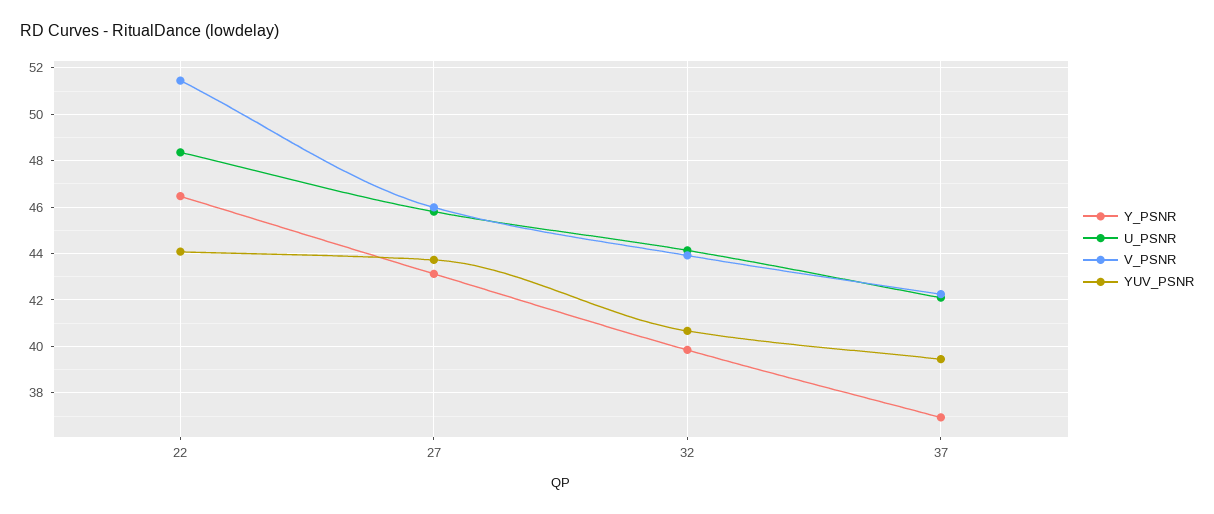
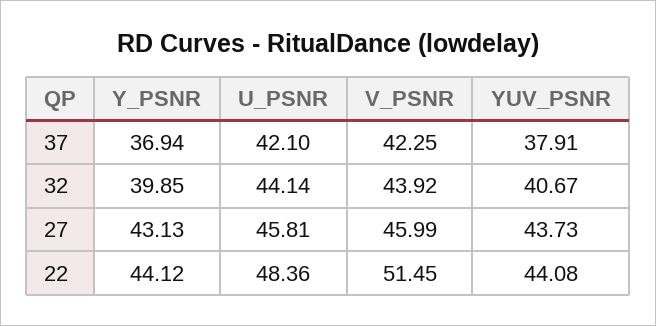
  {
    "Y_PSNR": {
-     "22": 46.5,
+     "22": 44.12,
      "27": 43.13,
      "32": 39.85,
      "37": 36.94
    },
    "U_PSNR": {
      "22": 48.36,
      "27": 45.81,
      "32": 44.14,
      "37": 42.1
    },
    "V_PSNR": {
      "22": 51.45,
      "27": 45.99,
      "32": 43.92,
      "37": 42.25
    },
    "YUV_PSNR": {
      "22": 44.08,
      "27": 43.73,
      "32": 40.67,
-     "37": 39.5
+     "37": 37.91
    }
  }

